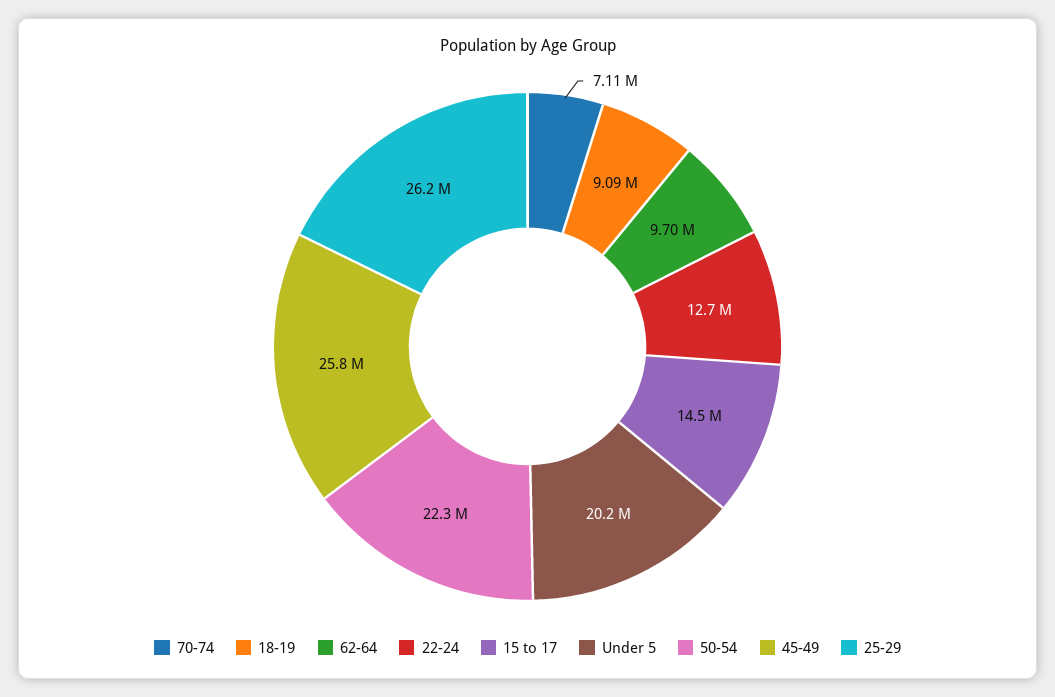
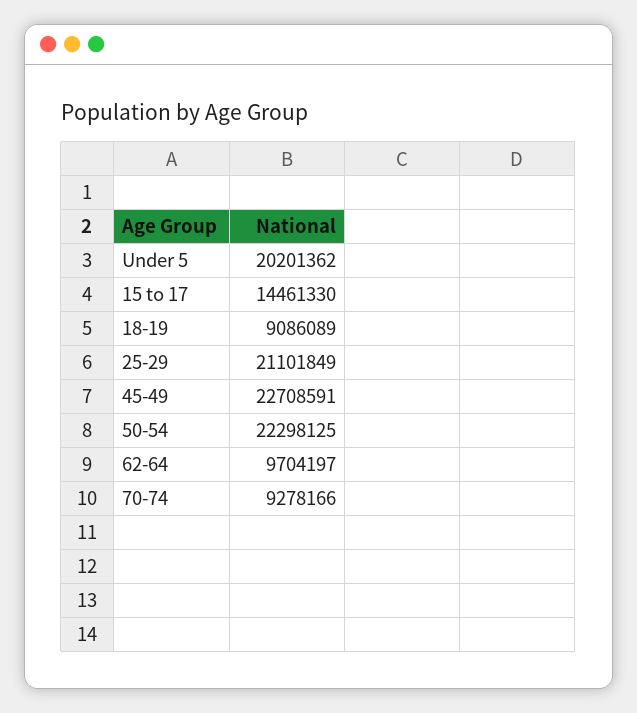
  {
-   "70-74": 7110000,
+   "70-74": 9278166,
    "18-19": 9086089,
    "62-64": 9704197,
-   "22-24": 12700000,
    "15 to 17": 14461330,
    "Under 5": 20201362,
    "50-54": 22298125,
-   "45-49": 25800000,
+   "45-49": 22708591,
-   "25-29": 26200000
+   "25-29": 21101849
  }

